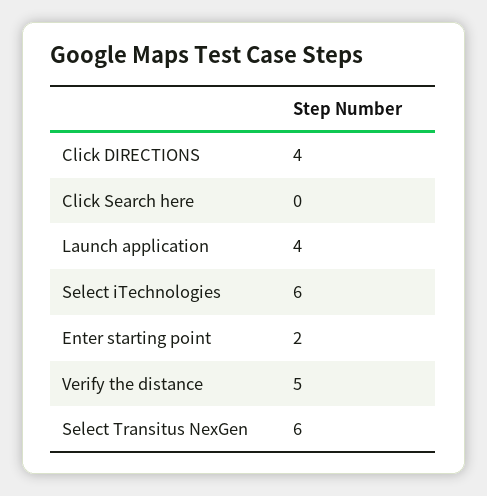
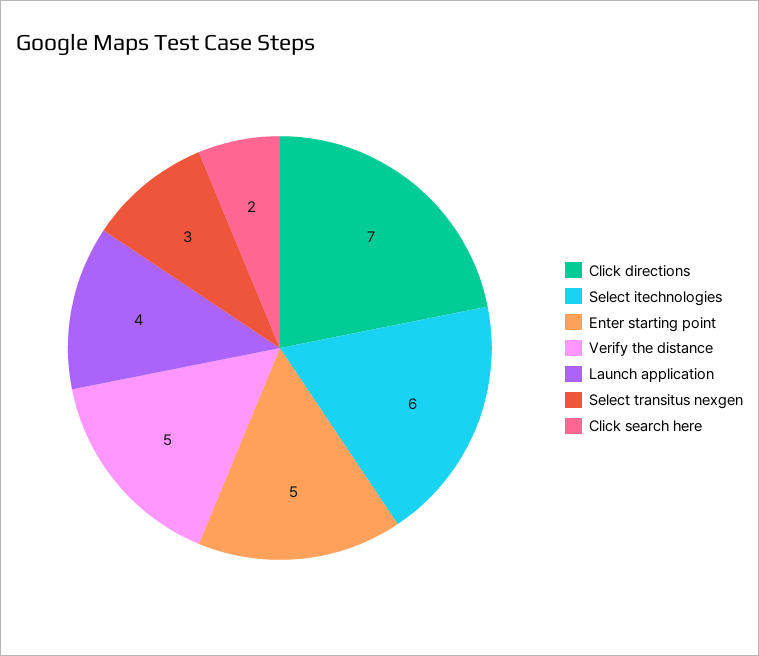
  {
-   "Click DIRECTIONS": 4,
+   "Click DIRECTIONS": 7,
-   "Click Search here": 0,
+   "Click Search here": 2,
    "Launch application": 4,
    "Select iTechnologies": 6,
-   "Enter starting point": 2,
+   "Enter starting point": 5,
    "Verify the distance": 5,
-   "Select Transitus NexGen": 6
+   "Select Transitus NexGen": 3
  }

